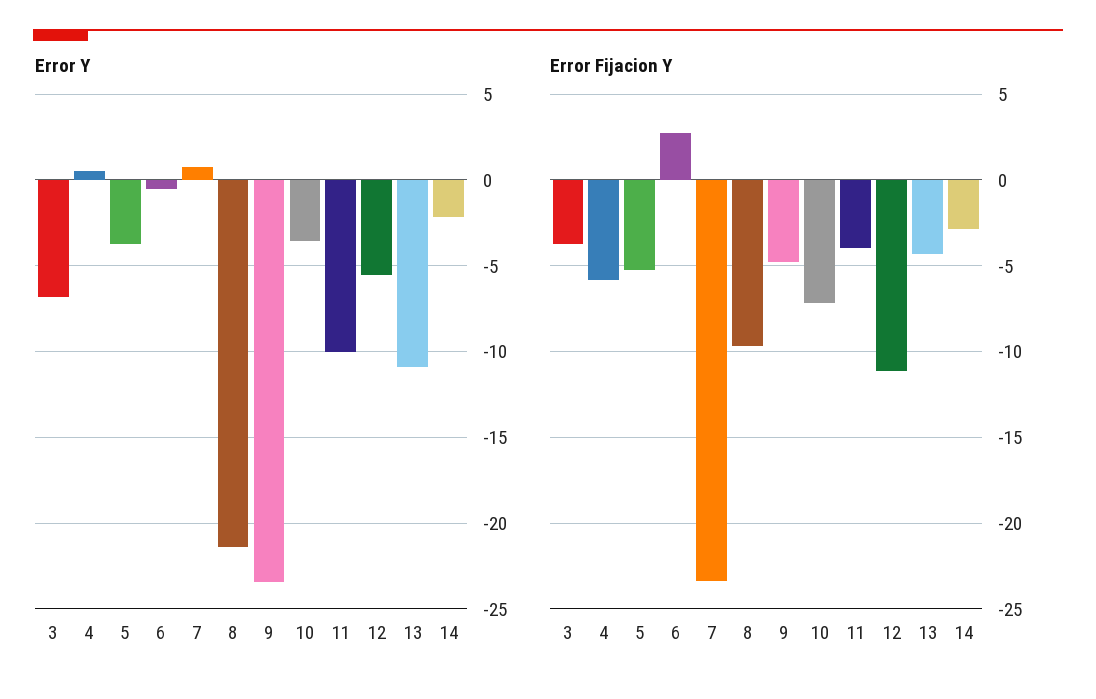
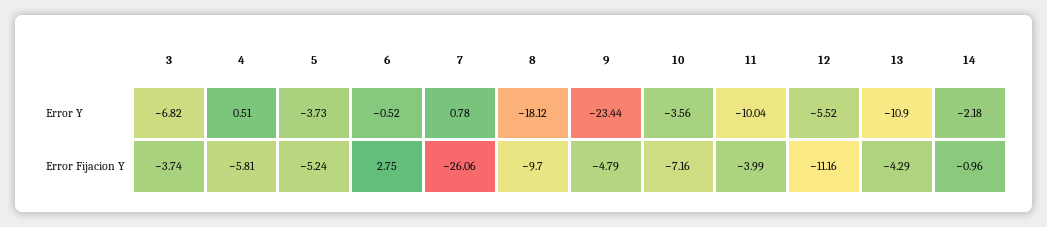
  {
    "Error Y": {
      "3": -6.82,
      "4": 0.51,
      "5": -3.73,
      "6": -0.52,
      "7": 0.78,
-     "8": -21.5,
+     "8": -18.12,
      "9": -23.44,
      "10": -3.56,
      "11": -10.04,
      "12": -5.52,
      "13": -10.9,
      "14": -2.18
    },
    "Error Fijacion Y": {
      "3": -3.74,
      "4": -5.81,
      "5": -5.24,
      "6": 2.75,
-     "7": -23.5,
+     "7": -26.06,
      "8": -9.7,
      "9": -4.79,
      "10": -7.16,
      "11": -3.99,
      "12": -11.16,
      "13": -4.29,
-     "14": -3
+     "14": -0.96
    }
  }

